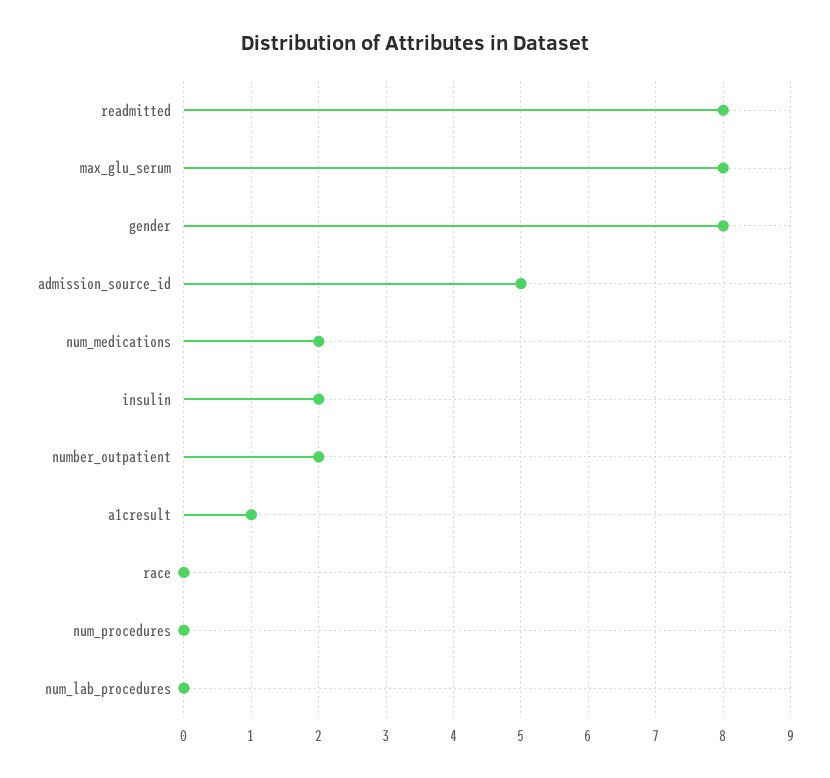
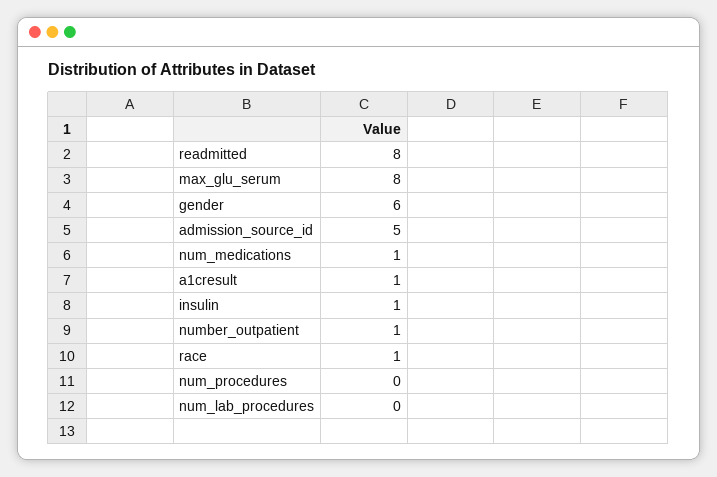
  {
    "readmitted": 8,
    "max_glu_serum": 8,
-   "gender": 8,
+   "gender": 6,
    "admission_source_id": 5,
-   "num_medications": 2,
+   "num_medications": 1,
-   "insulin": 2,
+   "insulin": 1,
-   "number_outpatient": 2,
+   "number_outpatient": 1,
    "a1cresult": 1,
-   "race": 0,
+   "race": 1,
    "num_procedures": 0,
    "num_lab_procedures": 0
  }

